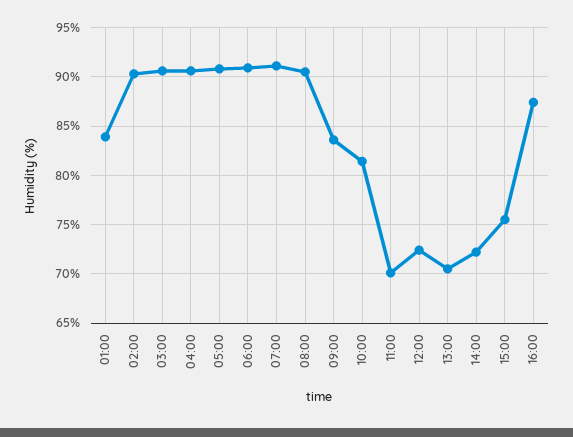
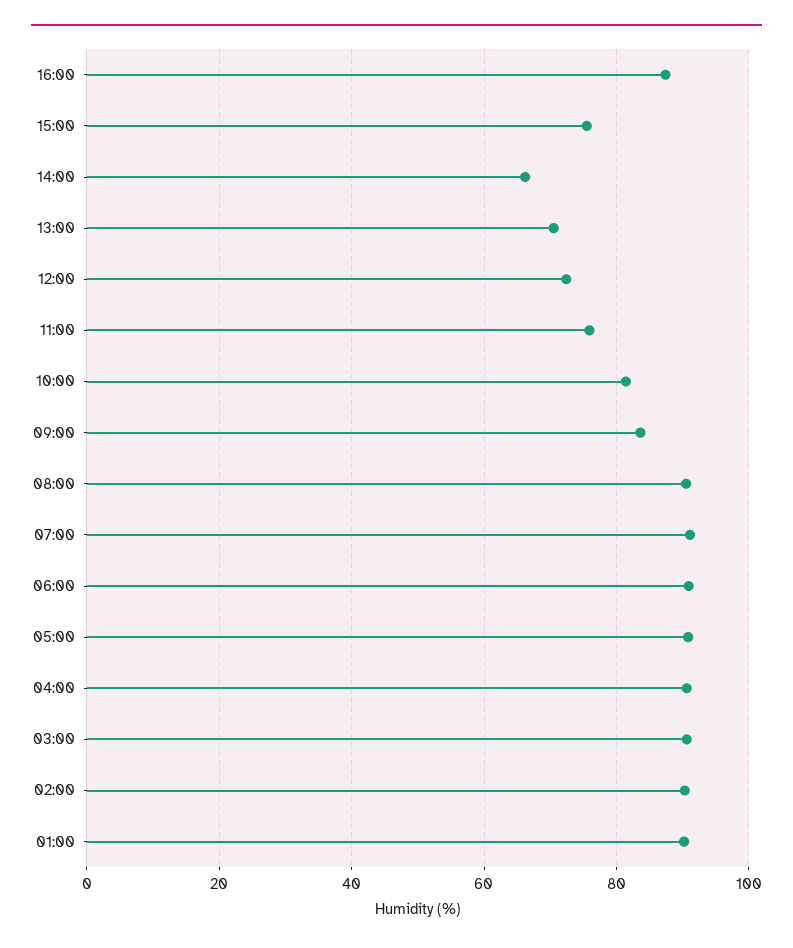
  {
-   "01:00": 84,
+   "01:00": 90,
    "02:00": 90,
    "03:00": 91,
    "04:00": 91,
    "05:00": 91,
    "06:00": 91,
    "07:00": 91,
    "08:00": 91,
    "09:00": 84,
    "10:00": 81,
-   "11:00": 70,
+   "11:00": 76,
    "12:00": 72,
    "13:00": 71,
-   "14:00": 72,
+   "14:00": 66,
    "15:00": 76,
    "16:00": 87
  }

